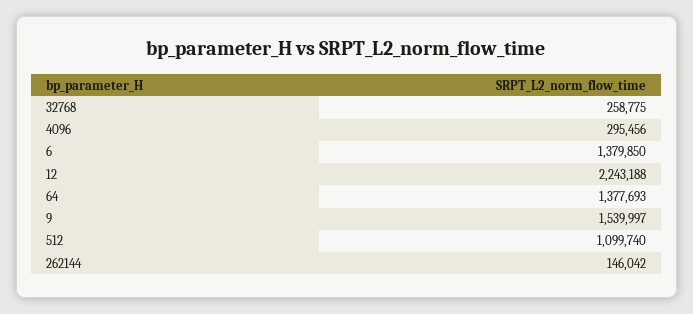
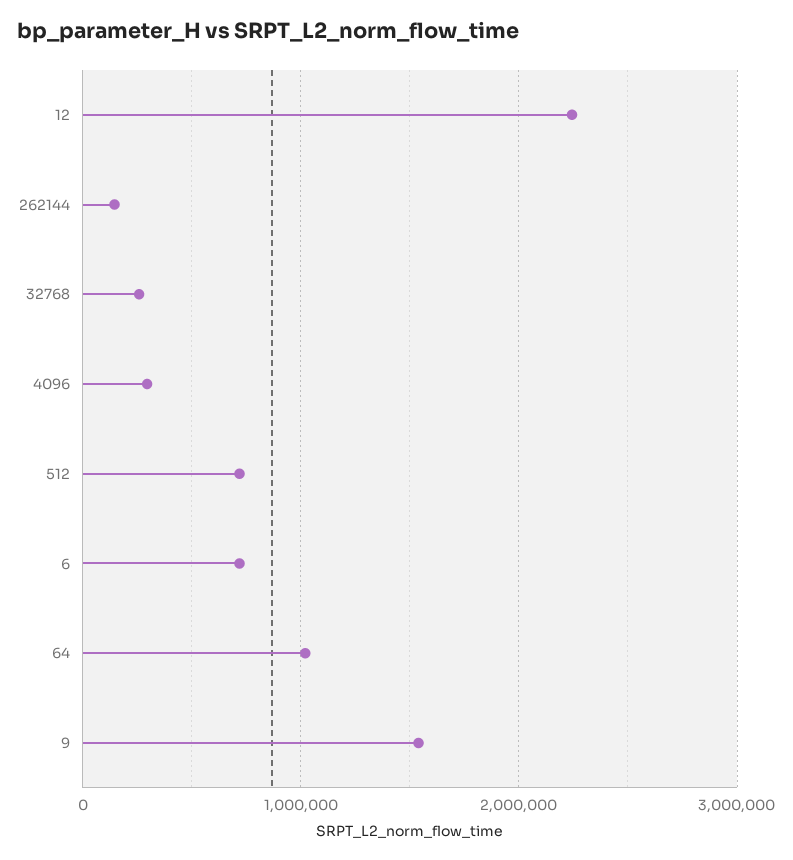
  {
    "32768": 258775,
    "4096": 295456,
-   "6": 1379850,
+   "6": 700000,
    "12": 2243188,
-   "64": 1377693,
+   "64": 1000000,
    "9": 1539997,
-   "512": 1099740,
+   "512": 700000,
    "262144": 146042
  }

